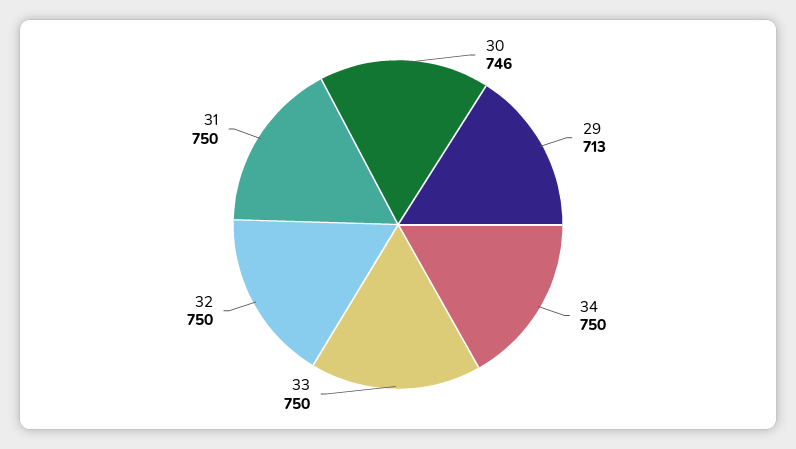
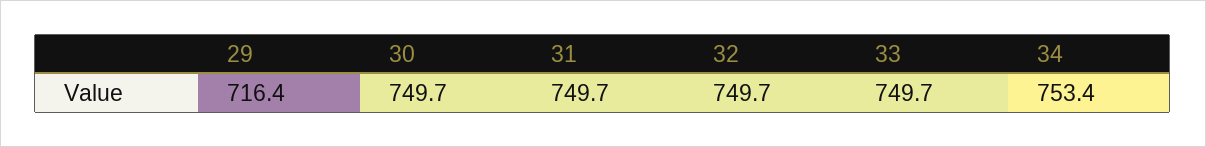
  {
-   "30": 746,
+   "30": 749.7,
-   "29": 713,
+   "29": 716.4,
-   "34": 750,
+   "34": 753.4,
    "33": 749.7,
    "32": 749.7,
    "31": 749.7
  }

